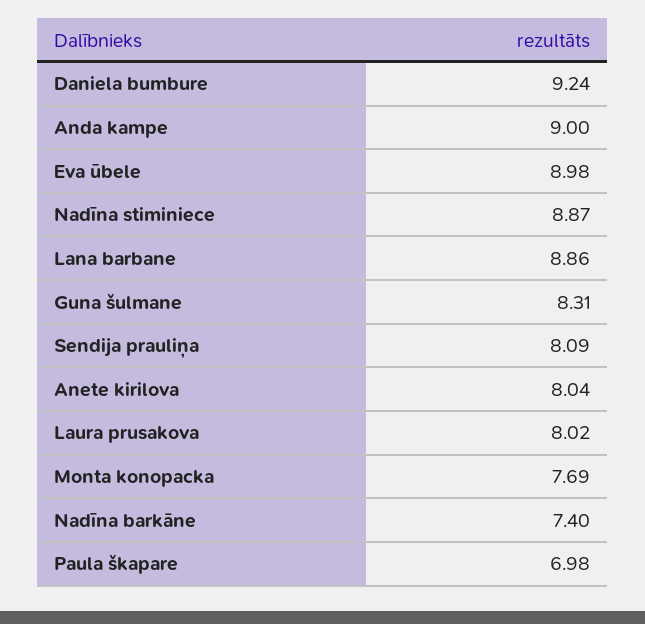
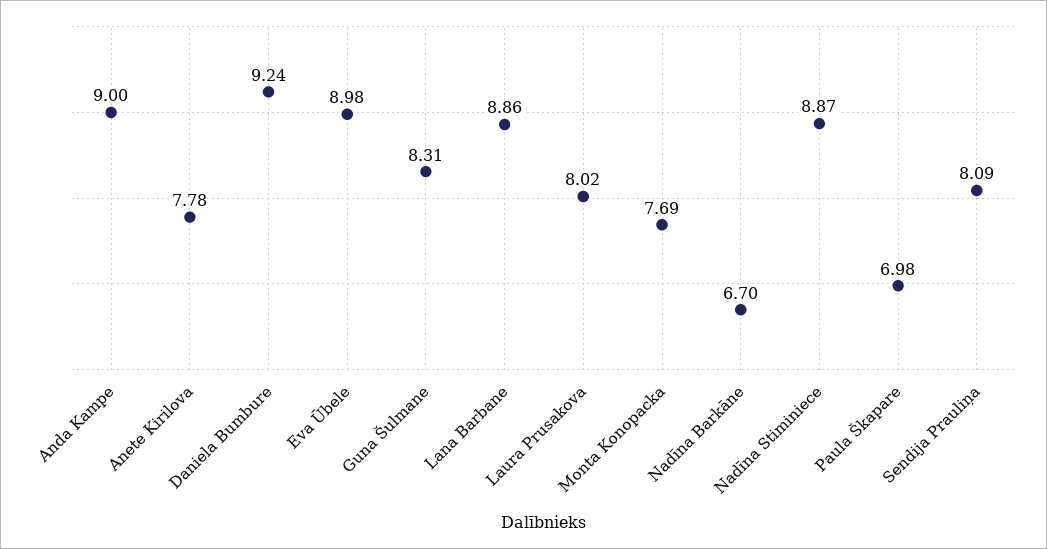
  {
    "Daniela bumbure": 9.24,
    "Anda kampe": 9,
    "Eva ūbele": 8.98,
    "Nadīna stiminiece": 8.87,
    "Lana barbane": 8.86,
    "Guna šulmane": 8.31,
    "Sendija prauliņa": 8.09,
-   "Anete kirilova": 8.04,
+   "Anete kirilova": 7.78,
    "Laura prusakova": 8.02,
    "Monta konopacka": 7.69,
-   "Nadīna barkāne": 7.4,
+   "Nadīna barkāne": 6.7,
    "Paula škapare": 6.98
  }

